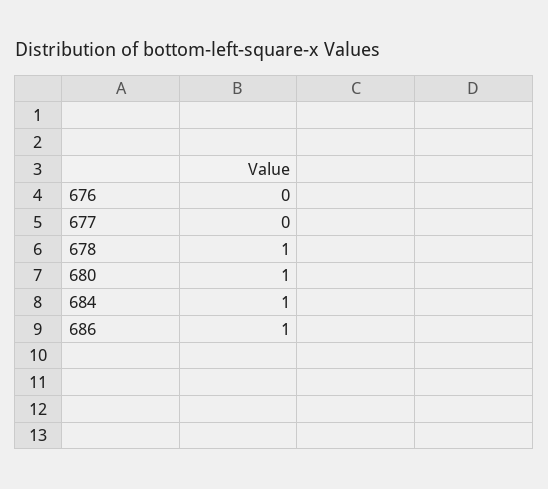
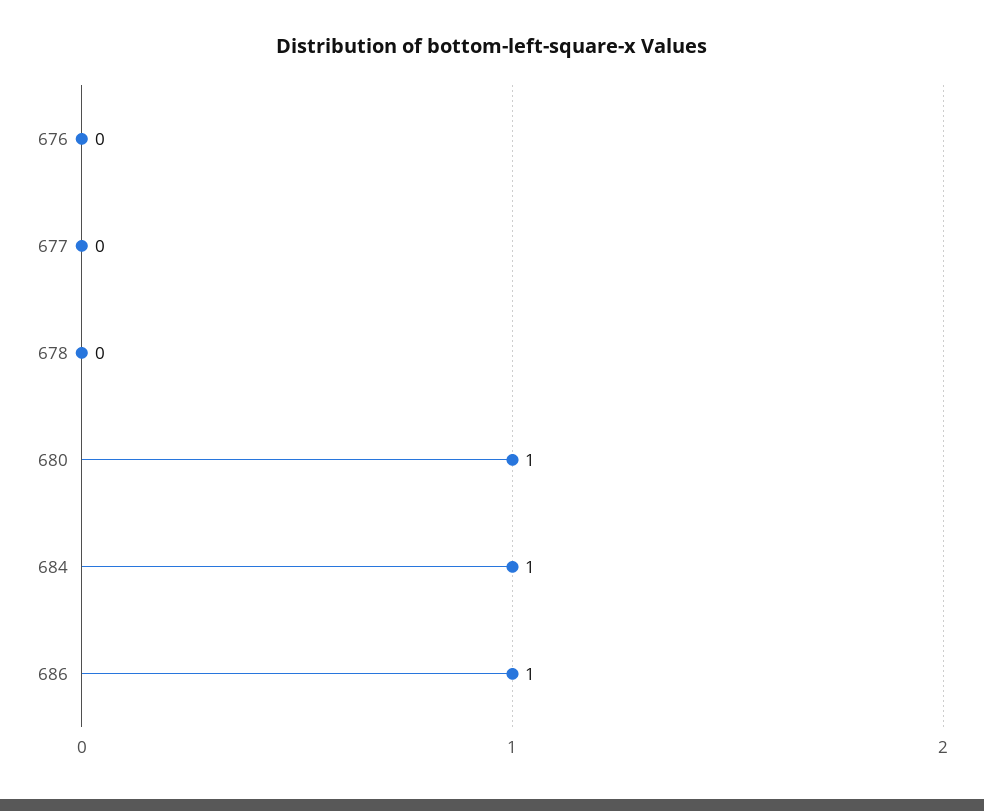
  {
    "676": 0,
    "677": 0,
-   "678": 1,
+   "678": 0,
    "680": 1,
    "684": 1,
    "686": 1
  }

